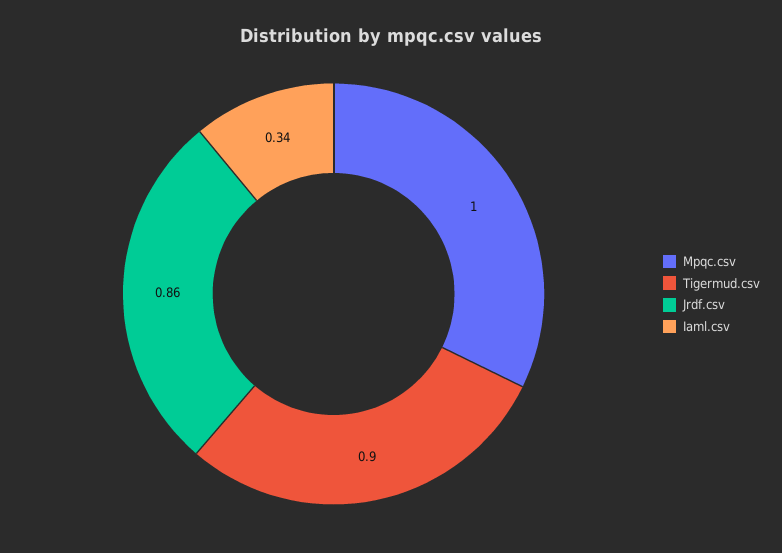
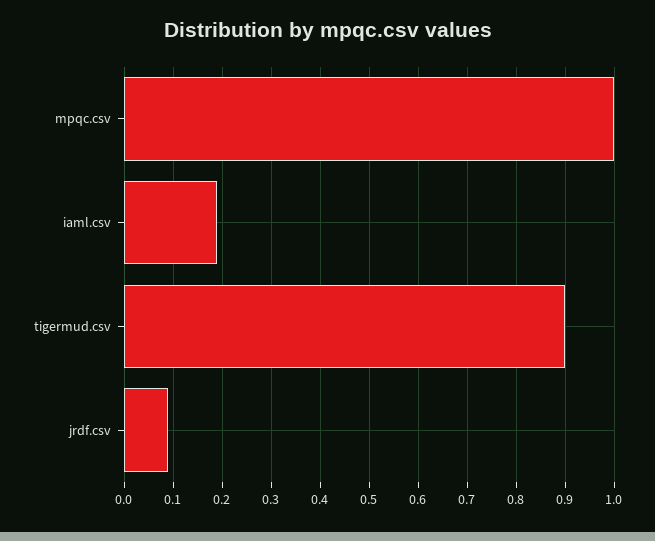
  {
    "Mpqc.csv": 1,
    "Tigermud.csv": 0.9,
-   "Jrdf.csv": 0.86,
+   "Jrdf.csv": 0.1,
-   "Iaml.csv": 0.34
+   "Iaml.csv": 0.2
  }

